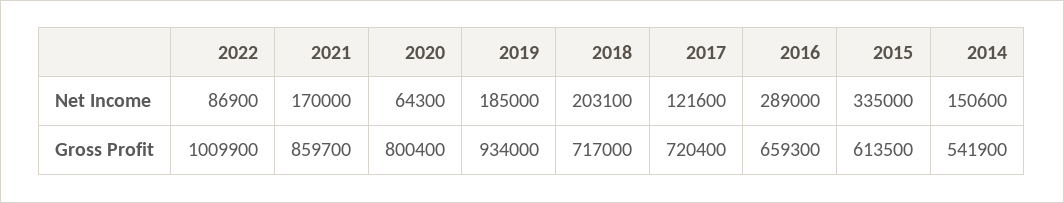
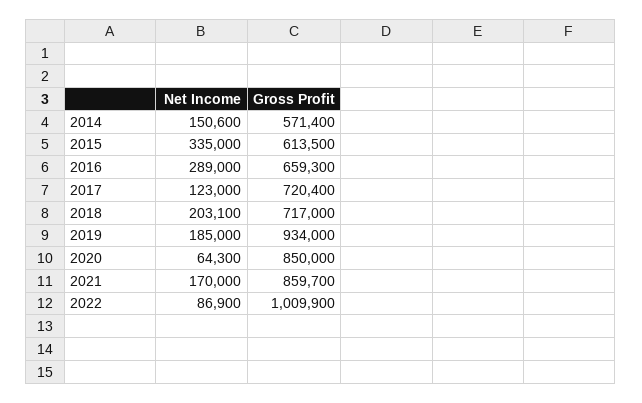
  {
    "2022": {
      "Net Income": 86900,
      "Gross Profit": 1009900
    },
    "2021": {
      "Net Income": 170000,
      "Gross Profit": 859700
    },
    "2020": {
      "Net Income": 64300,
-     "Gross Profit": 800400
+     "Gross Profit": 850000
    },
    "2019": {
      "Net Income": 185000,
      "Gross Profit": 934000
    },
    "2018": {
      "Net Income": 203100,
      "Gross Profit": 717000
    },
    "2017": {
-     "Net Income": 121600,
+     "Net Income": 123000,
      "Gross Profit": 720400
    },
    "2016": {
      "Net Income": 289000,
      "Gross Profit": 659300
    },
    "2015": {
      "Net Income": 335000,
      "Gross Profit": 613500
    },
    "2014": {
      "Net Income": 150600,
-     "Gross Profit": 541900
+     "Gross Profit": 571400
    }
  }

